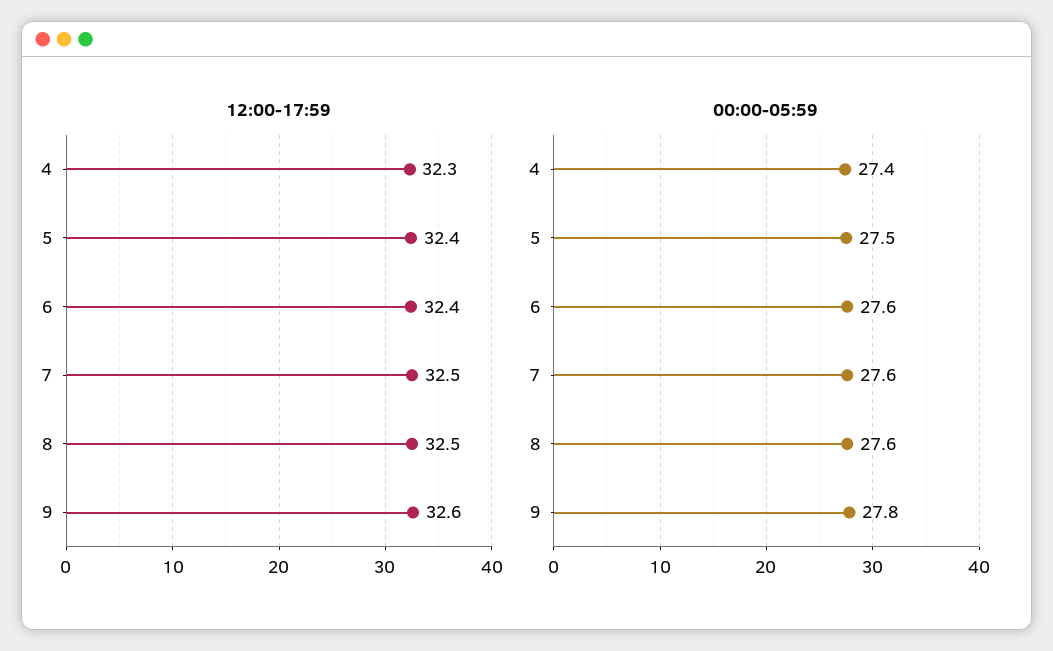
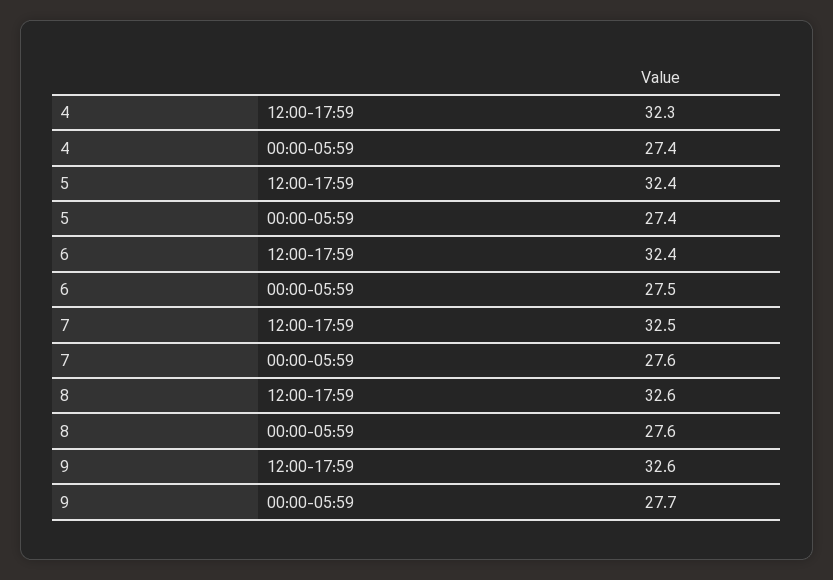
  {
    "12:00-17:59": {
      "4": 32.3,
      "5": 32.4,
      "6": 32.4,
      "7": 32.5,
-     "8": 32.5,
+     "8": 32.6,
      "9": 32.6
    },
    "00:00-05:59": {
      "4": 27.4,
-     "5": 27.5,
+     "5": 27.4,
-     "6": 27.6,
+     "6": 27.5,
      "7": 27.6,
      "8": 27.6,
-     "9": 27.8
+     "9": 27.7
    }
  }

